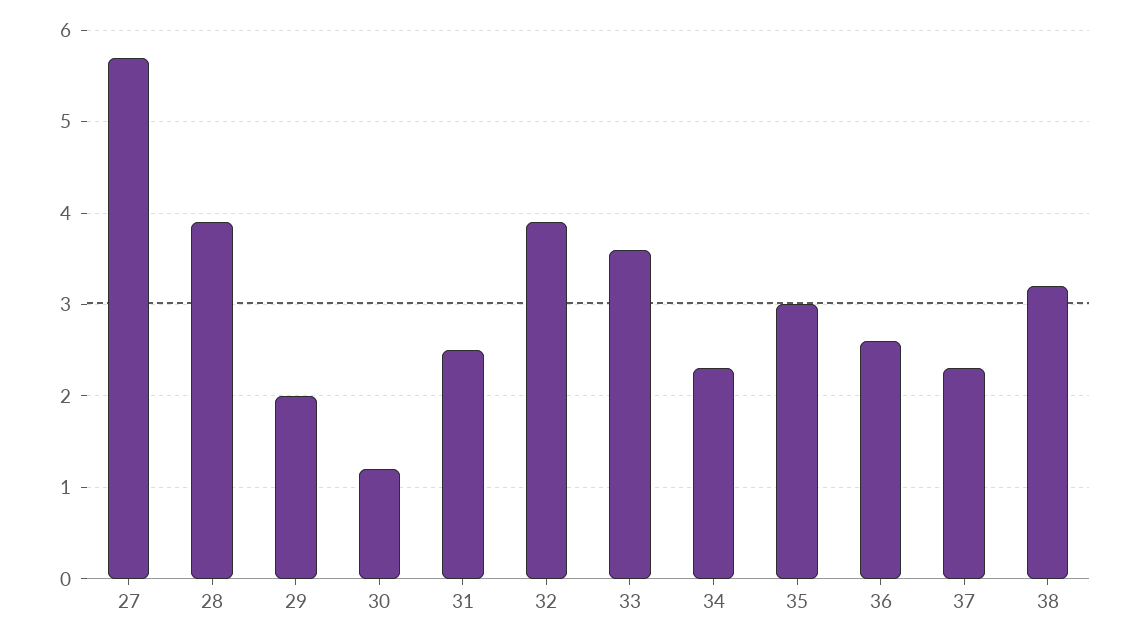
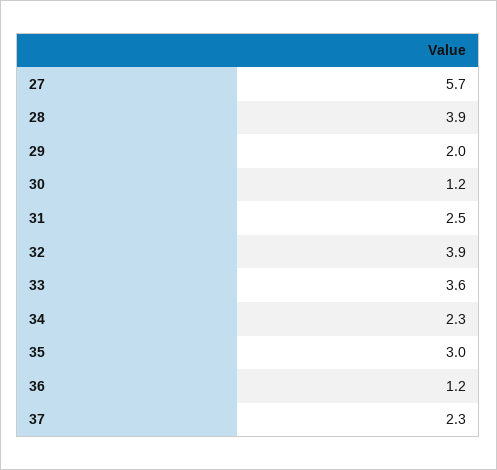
  {
    "27": 5.7,
    "28": 3.9,
    "29": 2,
    "30": 1.2,
    "31": 2.5,
    "32": 3.9,
    "33": 3.6,
    "34": 2.3,
    "35": 3,
-   "36": 2.6,
+   "36": 1.2,
-   "37": 2.3,
+   "37": 2.3
-   "38": 3.2
  }

